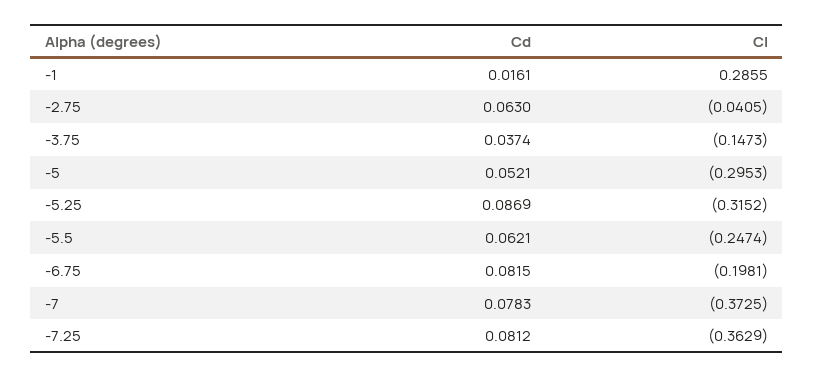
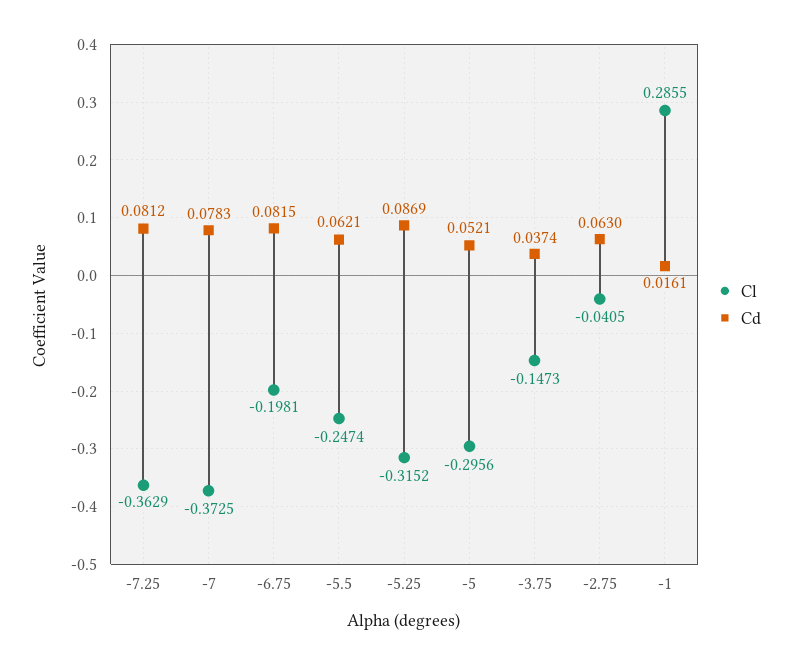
  {
    "Cd": {
      "-1": 0.0161,
      "-2.75": 0.063,
      "-3.75": 0.0374,
      "-5": 0.0521,
      "-5.25": 0.0869,
      "-5.5": 0.0621,
      "-6.75": 0.0815,
      "-7": 0.0783,
      "-7.25": 0.0812
    },
    "Cl": {
      "-1": 0.2855,
      "-2.75": -0.0405,
      "-3.75": -0.1473,
-     "-5": -0.2953,
+     "-5": -0.2956,
      "-5.25": -0.3152,
      "-5.5": -0.2474,
      "-6.75": -0.1981,
      "-7": -0.3725,
      "-7.25": -0.3629
    }
  }

